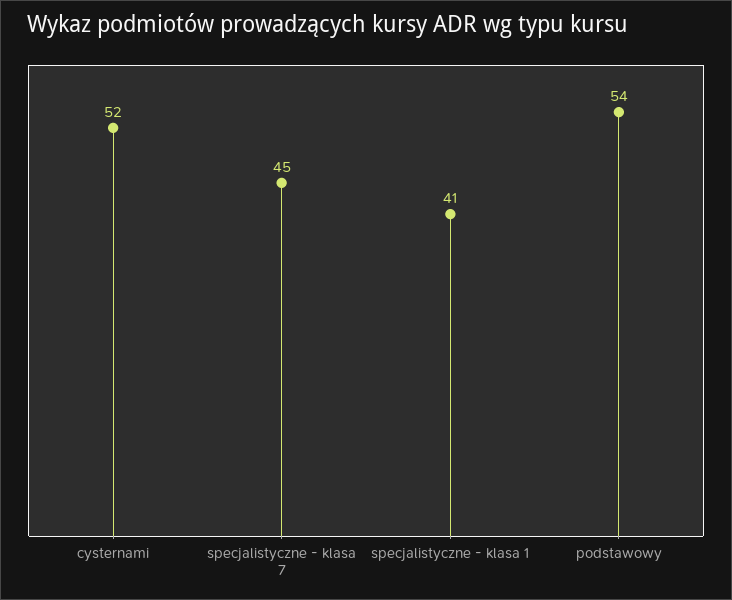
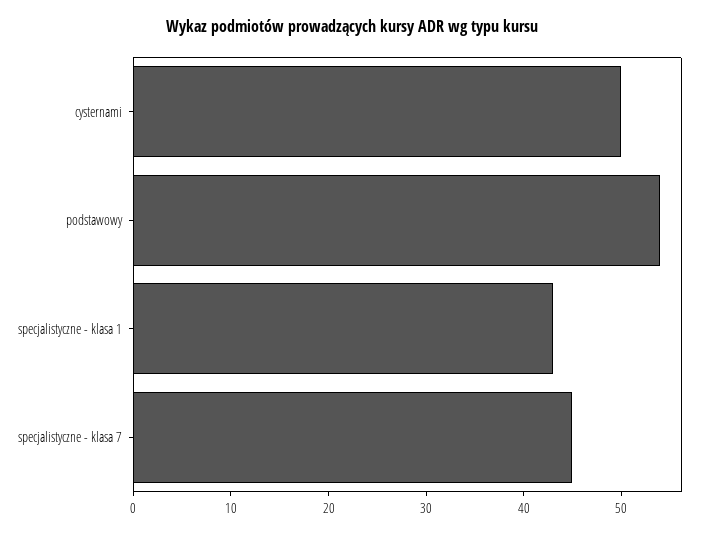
  {
-   "cysternami": 52,
+   "cysternami": 50,
    "specjalistyczne - klasa 7": 45,
-   "specjalistyczne - klasa 1": 41,
+   "specjalistyczne - klasa 1": 43,
    "podstawowy": 54
  }

